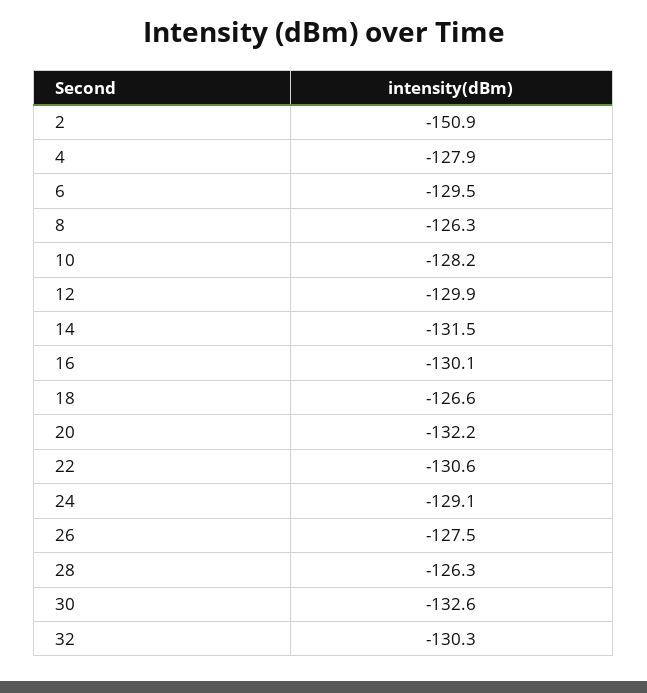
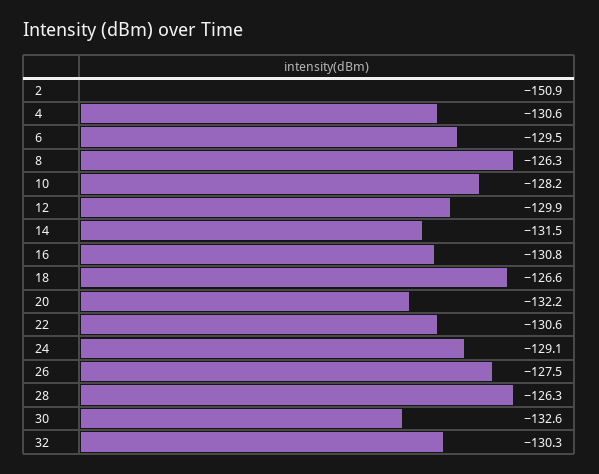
  {
    "2": -150.9,
-   "4": -127.9,
+   "4": -130.6,
    "6": -129.5,
    "8": -126.3,
    "10": -128.2,
    "12": -129.9,
    "14": -131.5,
-   "16": -130.1,
+   "16": -130.8,
    "18": -126.6,
    "20": -132.2,
    "22": -130.6,
    "24": -129.1,
    "26": -127.5,
    "28": -126.3,
    "30": -132.6,
    "32": -130.3
  }

